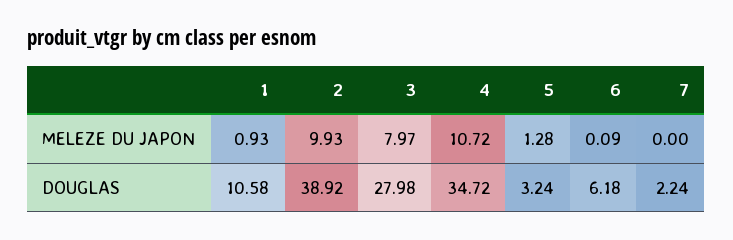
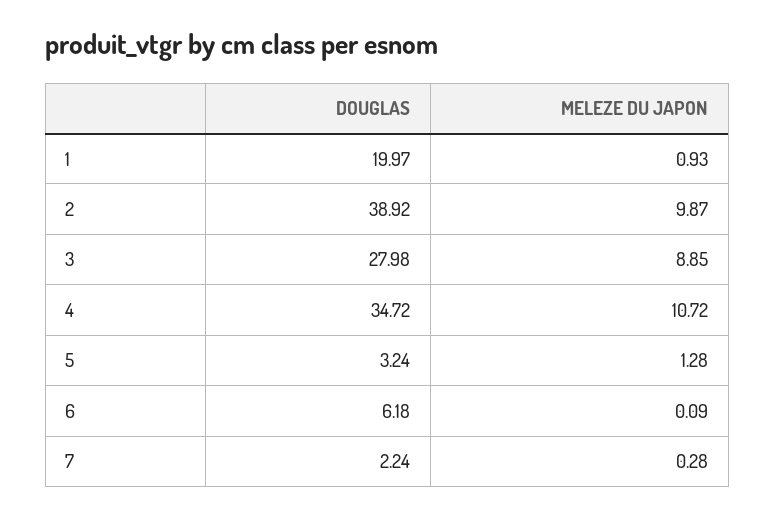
  {
    "1": {
      "MELEZE DU JAPON": 0.93,
-     "DOUGLAS": 10.58
+     "DOUGLAS": 19.97
    },
    "2": {
-     "MELEZE DU JAPON": 9.93,
+     "MELEZE DU JAPON": 9.87,
      "DOUGLAS": 38.92
    },
    "3": {
-     "MELEZE DU JAPON": 7.97,
+     "MELEZE DU JAPON": 8.85,
      "DOUGLAS": 27.98
    },
    "4": {
      "MELEZE DU JAPON": 10.72,
      "DOUGLAS": 34.72
    },
    "5": {
      "MELEZE DU JAPON": 1.28,
      "DOUGLAS": 3.24
    },
    "6": {
      "MELEZE DU JAPON": 0.09,
      "DOUGLAS": 6.18
    },
    "7": {
-     "MELEZE DU JAPON": 0,
+     "MELEZE DU JAPON": 0.28,
      "DOUGLAS": 2.24
    }
  }

